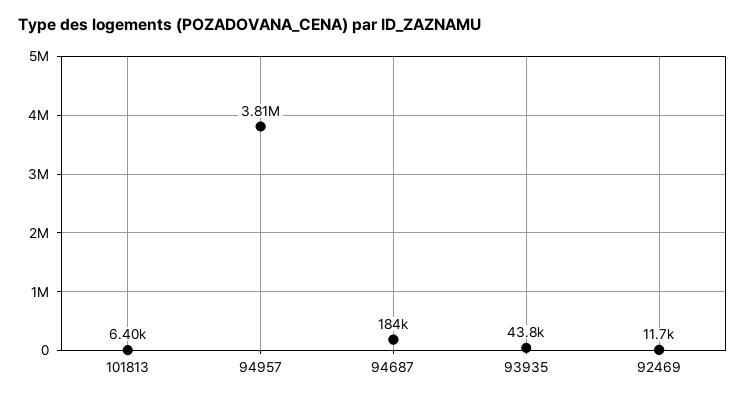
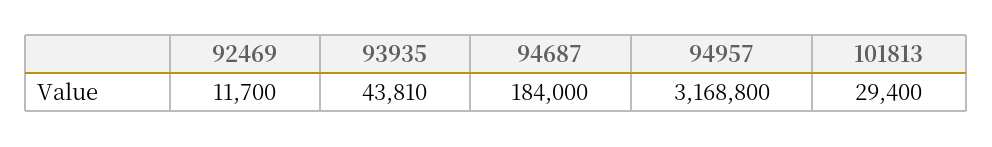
  {
-   "101813": 6400,
+   "101813": 29400,
-   "94957": 3810000,
+   "94957": 3168800,
    "94687": 184000,
    "93935": 43810,
    "92469": 11700
  }

